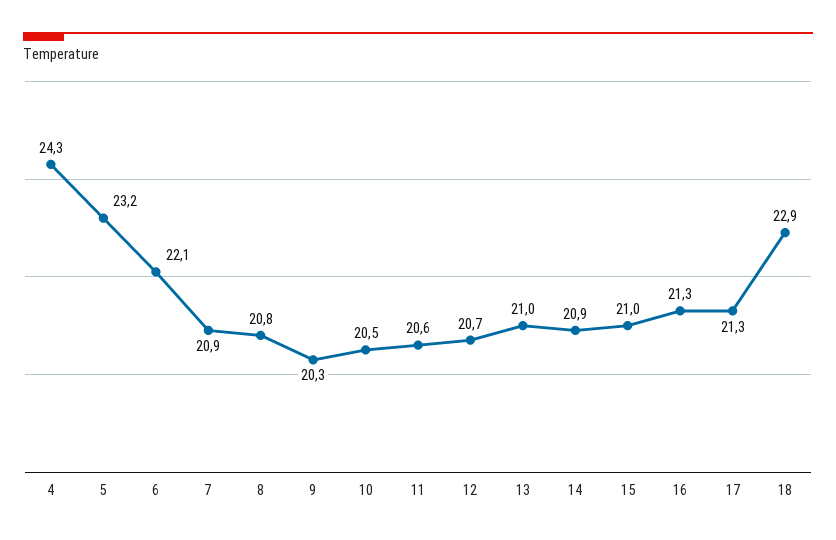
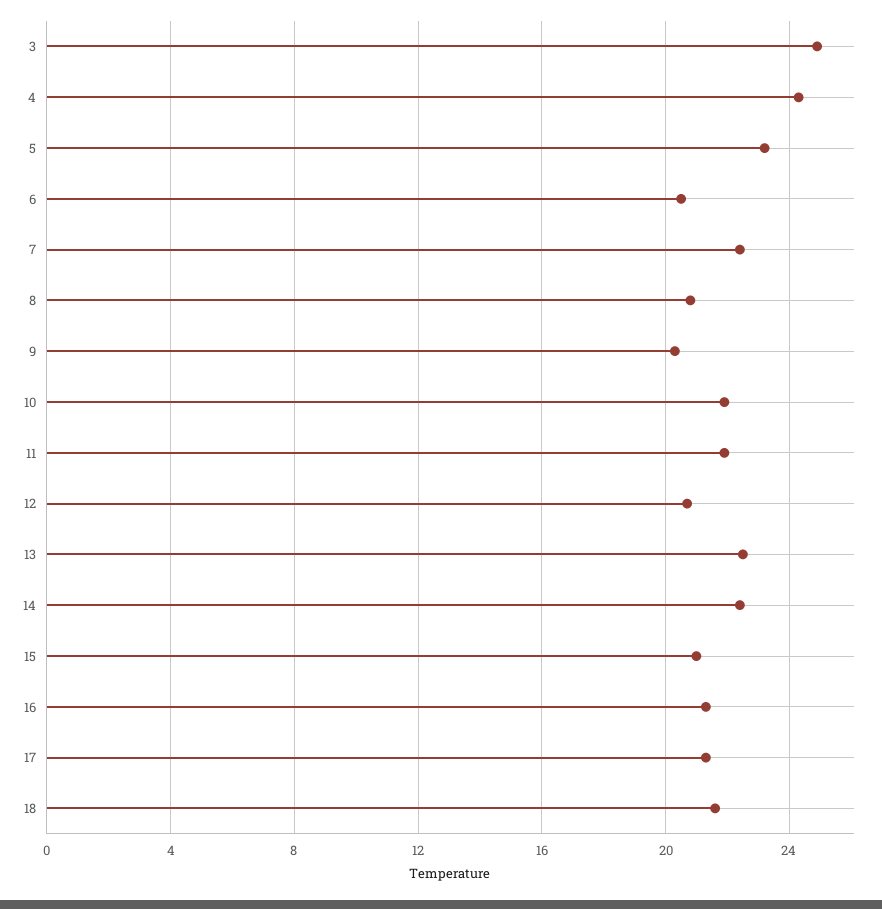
  {
    "4": 24.3,
    "5": 23.2,
-   "6": 22.1,
+   "6": 20.5,
-   "7": 20.9,
+   "7": 22.5,
    "8": 20.8,
    "9": 20.3,
-   "10": 20.5,
+   "10": 22,
-   "11": 20.6,
+   "11": 22,
    "12": 20.7,
-   "13": 21,
+   "13": 22.5,
-   "14": 20.9,
+   "14": 22.5,
    "15": 21,
    "16": 21.3,
    "17": 21.3,
-   "18": 22.9
+   "18": 21.5,
+   "3": 25
  }

